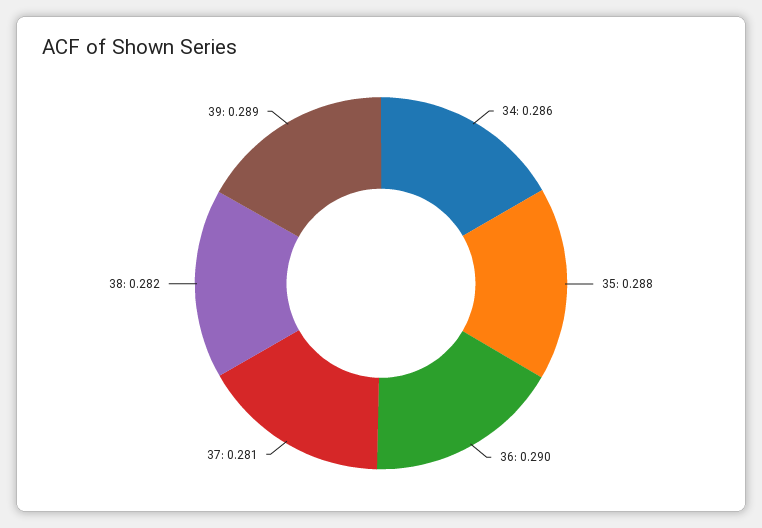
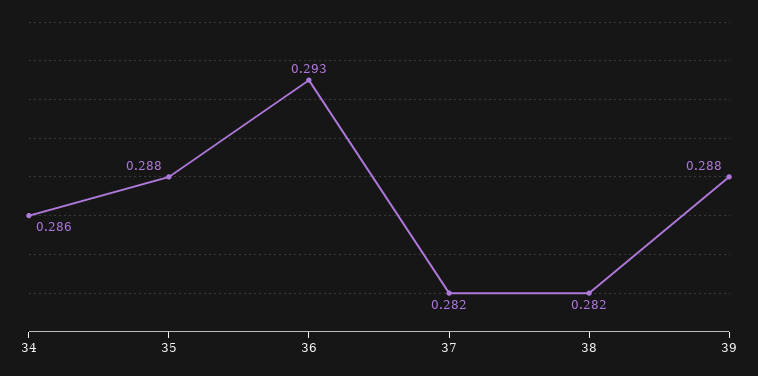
  {
    "34": 0.286,
    "35": 0.288,
-   "36": 0.29,
+   "36": 0.293,
-   "37": 0.281,
+   "37": 0.282,
    "38": 0.282,
-   "39": 0.289
+   "39": 0.288
  }

